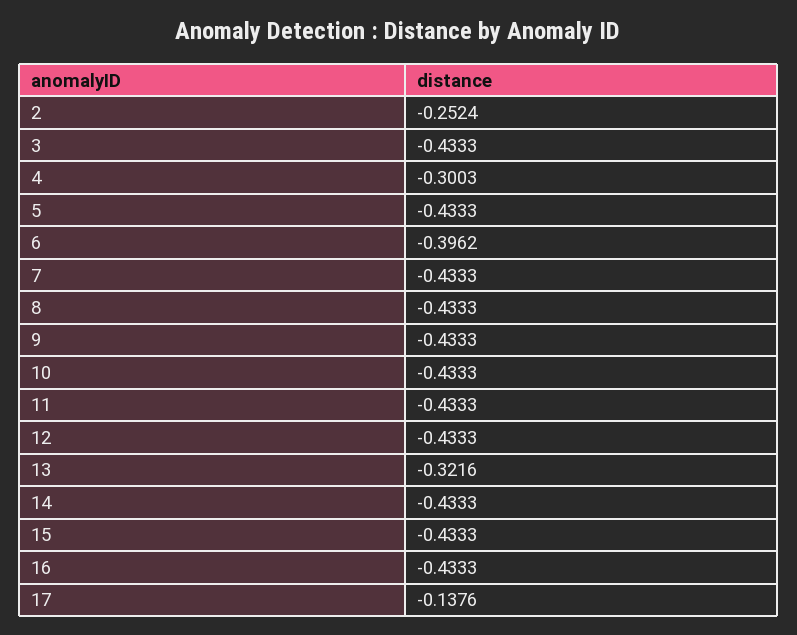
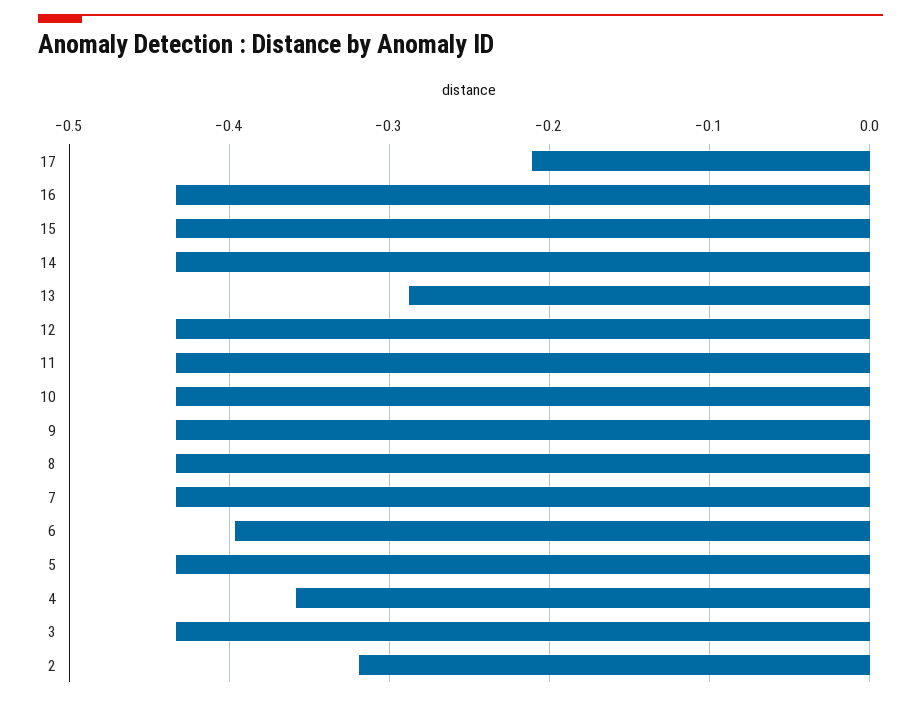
  {
-   "2": -0.2524,
+   "2": -0.32,
    "3": -0.4333,
-   "4": -0.3003,
+   "4": -0.36,
    "5": -0.4333,
    "6": -0.3962,
    "7": -0.4333,
    "8": -0.4333,
    "9": -0.4333,
    "10": -0.4333,
    "11": -0.4333,
    "12": -0.4333,
-   "13": -0.3216,
+   "13": -0.29,
    "14": -0.4333,
    "15": -0.4333,
    "16": -0.4333,
-   "17": -0.1376
+   "17": -0.21
  }

